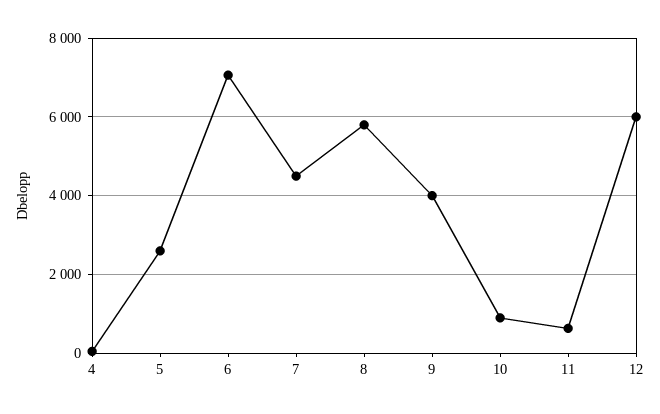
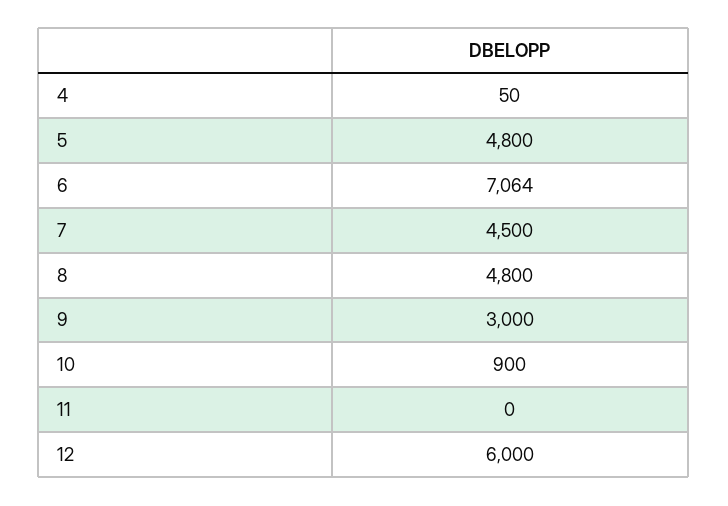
  {
    "4": 50,
-   "5": 2600,
+   "5": 4800,
    "6": 7064,
    "7": 4500,
-   "8": 5800,
+   "8": 4800,
-   "9": 4000,
+   "9": 3000,
    "10": 900,
-   "11": 600,
+   "11": 0,
    "12": 6000
  }

